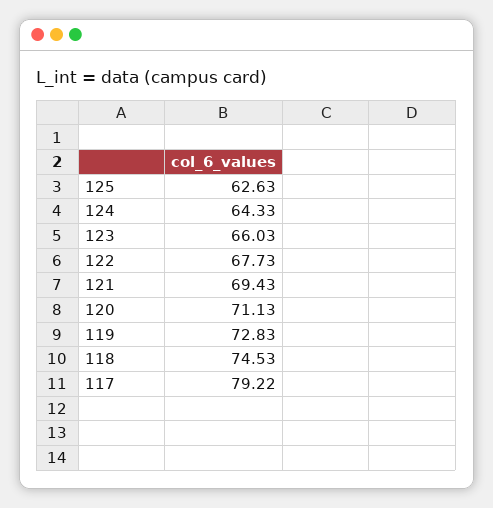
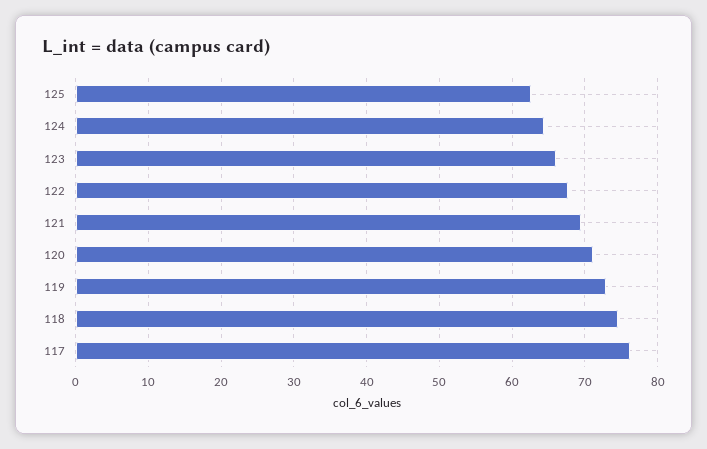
  {
    "125": 62.63,
    "124": 64.33,
    "123": 66.03,
    "122": 67.73,
    "121": 69.43,
    "120": 71.13,
    "119": 72.83,
    "118": 74.53,
-   "117": 79.22
+   "117": 76
  }

